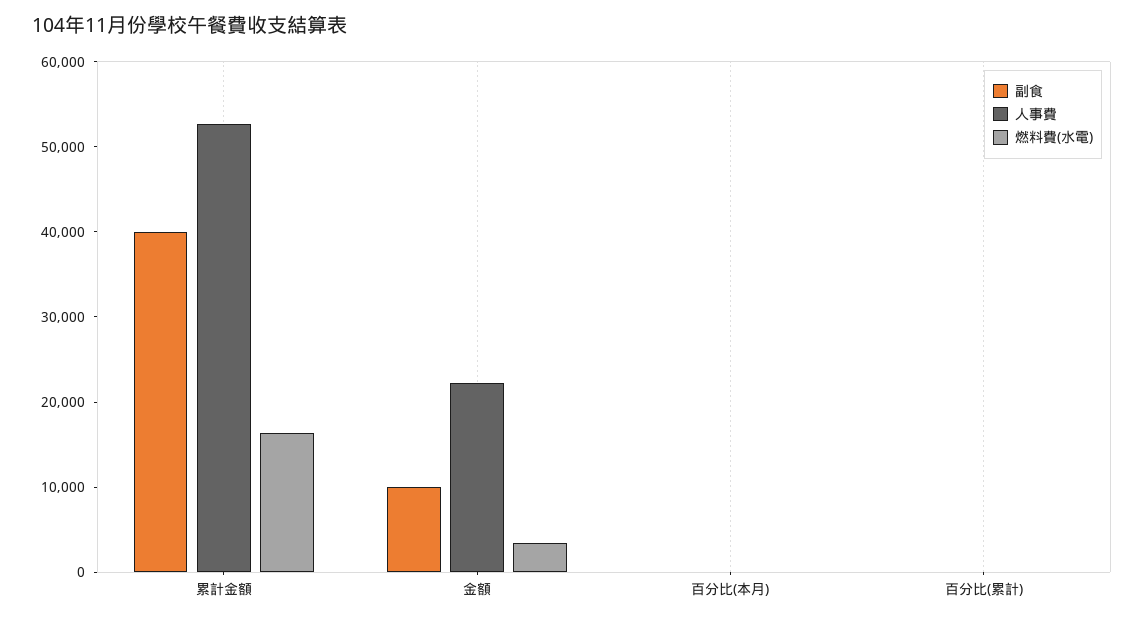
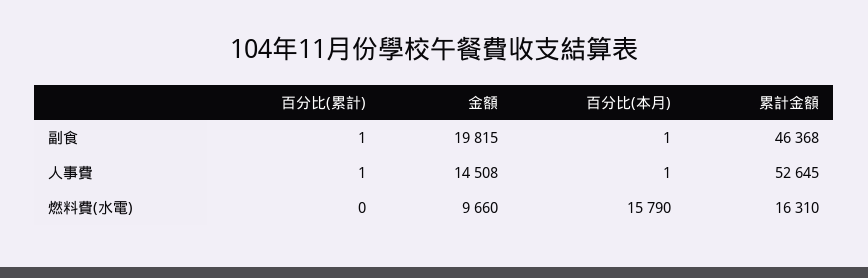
  {
    "副食": {
-     "累計金額": 40000,
+     "累計金額": 46368,
-     "金額": 10000,
+     "金額": 19815,
      "百分比(本月)": 1,
      "百分比(累計)": 1
    },
    "人事費": {
      "累計金額": 52645,
-     "金額": 22000,
+     "金額": 14508,
      "百分比(本月)": 1,
      "百分比(累計)": 1
    },
    "燃料費(水電)": {
      "累計金額": 16310,
-     "金額": 4000,
+     "金額": 9660,
-     "百分比(本月)": 0,
+     "百分比(本月)": 15790,
      "百分比(累計)": 0
    }
  }

